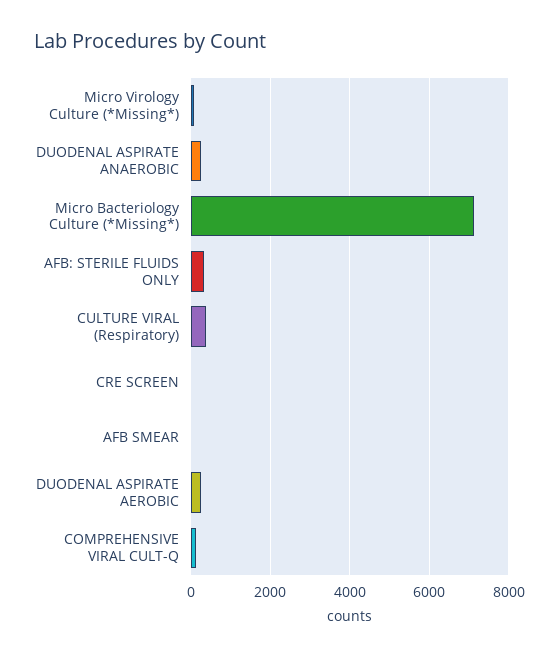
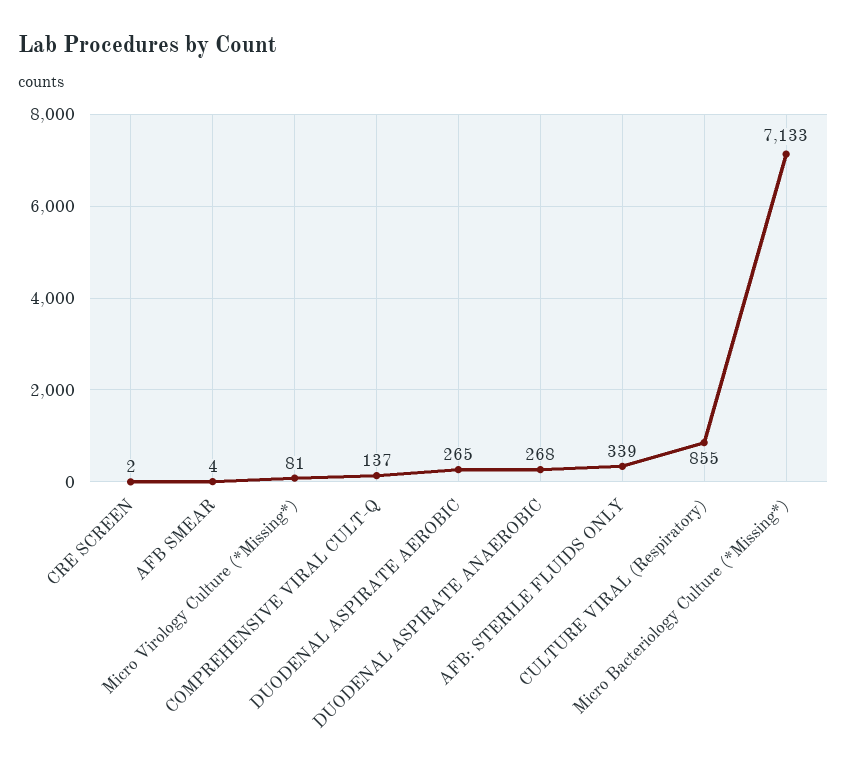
  {
    "Micro Virology Culture (*Missing*)": 81,
    "DUODENAL ASPIRATE ANAEROBIC": 268,
    "Micro Bacteriology Culture (*Missing*)": 7133,
    "AFB: STERILE FLUIDS ONLY": 339,
-   "CULTURE VIRAL (Respiratory)": 400,
+   "CULTURE VIRAL (Respiratory)": 855,
    "CRE SCREEN": 2,
    "AFB SMEAR": 4,
    "DUODENAL ASPIRATE AEROBIC": 265,
    "COMPREHENSIVE VIRAL CULT-Q": 137
  }

